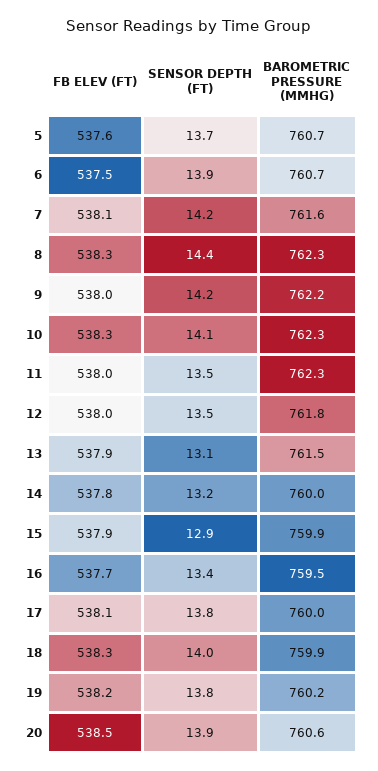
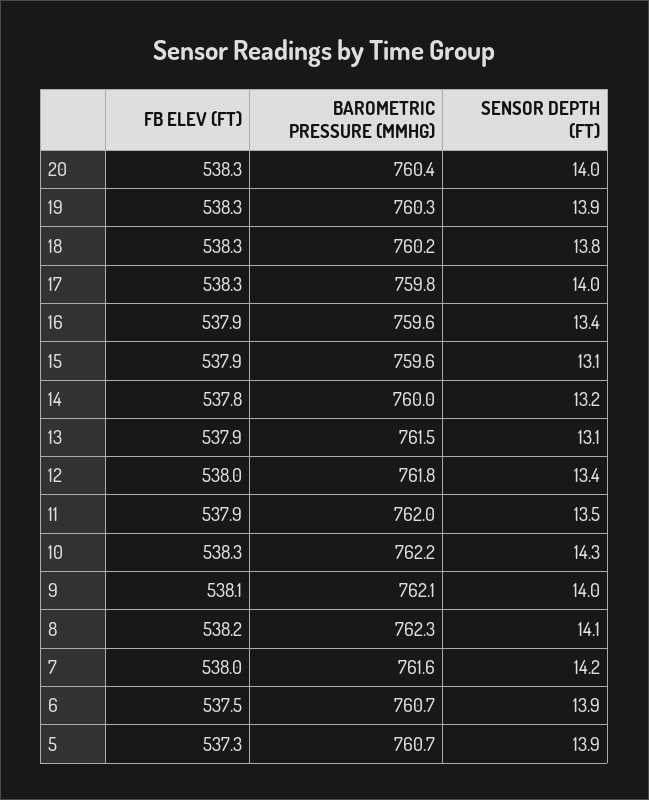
  {
    "FB ELEV (FT)": {
-     "5": 537.6,
+     "5": 537.3,
      "6": 537.5,
-     "7": 538.1,
+     "7": 538,
-     "8": 538.3,
+     "8": 538.2,
-     "9": 538,
+     "9": 538.1,
      "10": 538.3,
-     "11": 538,
+     "11": 537.9,
      "12": 538,
      "13": 537.9,
      "14": 537.8,
      "15": 537.9,
-     "16": 537.7,
+     "16": 537.9,
-     "17": 538.1,
+     "17": 538.3,
      "18": 538.3,
-     "19": 538.2,
+     "19": 538.3,
-     "20": 538.5
+     "20": 538.3
    },
    "SENSOR DEPTH (FT)": {
-     "5": 13.7,
+     "5": 13.9,
      "6": 13.9,
      "7": 14.2,
-     "8": 14.4,
+     "8": 14.1,
-     "9": 14.2,
+     "9": 14,
-     "10": 14.1,
+     "10": 14.3,
      "11": 13.5,
-     "12": 13.5,
+     "12": 13.4,
      "13": 13.1,
      "14": 13.2,
-     "15": 12.9,
+     "15": 13.1,
      "16": 13.4,
-     "17": 13.8,
+     "17": 14,
-     "18": 14,
+     "18": 13.8,
-     "19": 13.8,
+     "19": 13.9,
-     "20": 13.9
+     "20": 14
    },
    "BAROMETRIC PRESSURE (MMHG)": {
      "5": 760.7,
      "6": 760.7,
      "7": 761.6,
      "8": 762.3,
-     "9": 762.2,
+     "9": 762.1,
-     "10": 762.3,
+     "10": 762.2,
-     "11": 762.3,
+     "11": 762,
      "12": 761.8,
      "13": 761.5,
      "14": 760,
-     "15": 759.9,
+     "15": 759.6,
-     "16": 759.5,
+     "16": 759.6,
-     "17": 760,
+     "17": 759.8,
-     "18": 759.9,
+     "18": 760.2,
-     "19": 760.2,
+     "19": 760.3,
-     "20": 760.6
+     "20": 760.4
    }
  }

